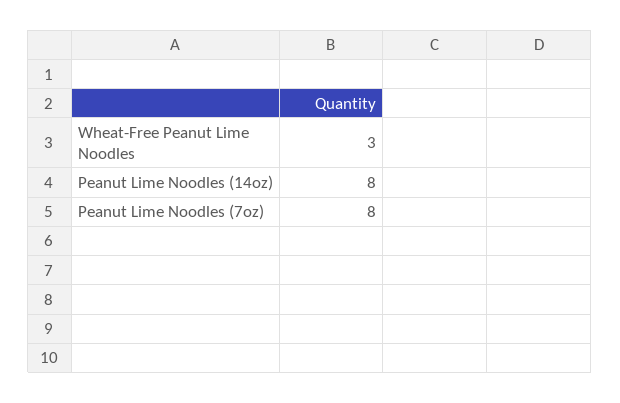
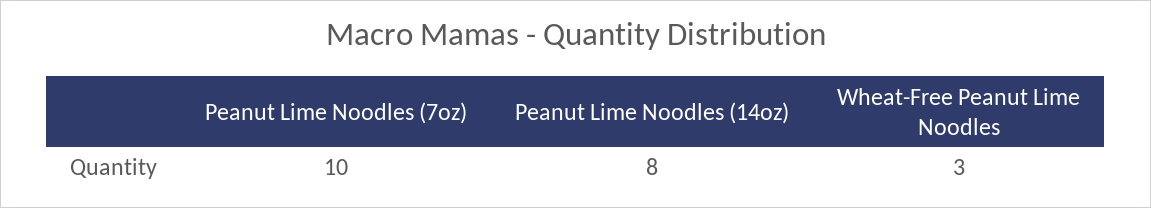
  {
    "Wheat-Free Peanut Lime Noodles": 3,
    "Peanut Lime Noodles (14oz)": 8,
-   "Peanut Lime Noodles (7oz)": 8
+   "Peanut Lime Noodles (7oz)": 10
  }

